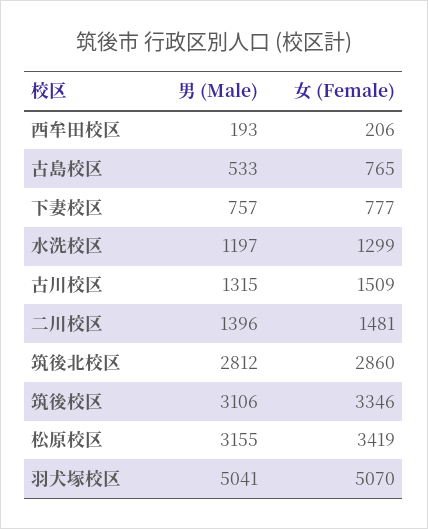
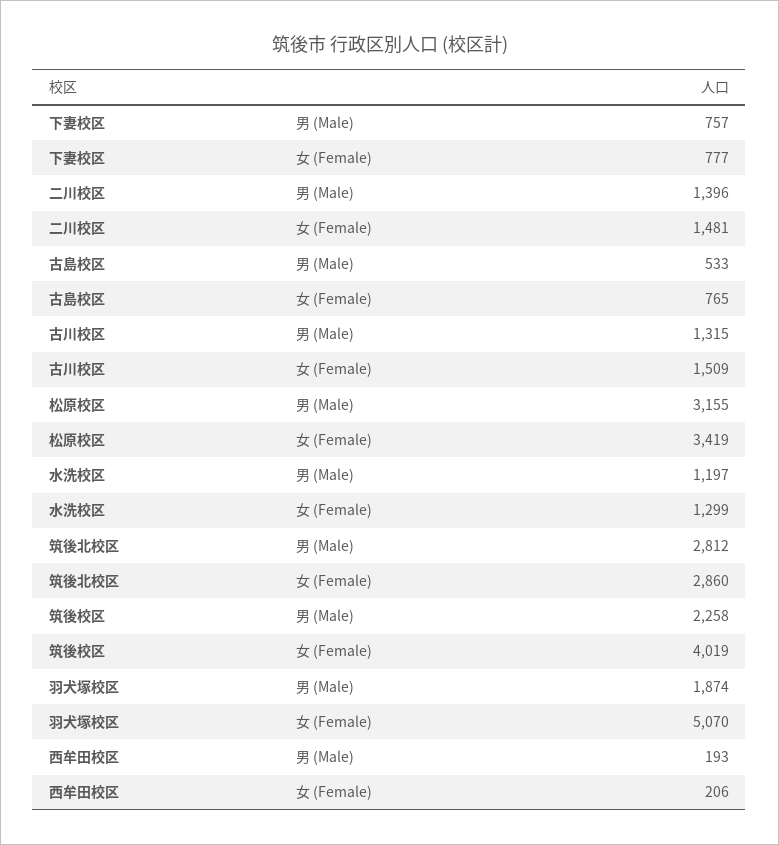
  {
    "男 (Male)": {
      "西牟田校区": 193,
      "古島校区": 533,
      "下妻校区": 757,
      "水洗校区": 1197,
      "古川校区": 1315,
      "二川校区": 1396,
      "筑後北校区": 2812,
-     "筑後校区": 3106,
+     "筑後校区": 2258,
      "松原校区": 3155,
-     "羽犬塚校区": 5041
+     "羽犬塚校区": 1874
    },
    "女 (Female)": {
      "西牟田校区": 206,
      "古島校区": 765,
      "下妻校区": 777,
      "水洗校区": 1299,
      "古川校区": 1509,
      "二川校区": 1481,
      "筑後北校区": 2860,
-     "筑後校区": 3346,
+     "筑後校区": 4019,
      "松原校区": 3419,
      "羽犬塚校区": 5070
    }
  }

